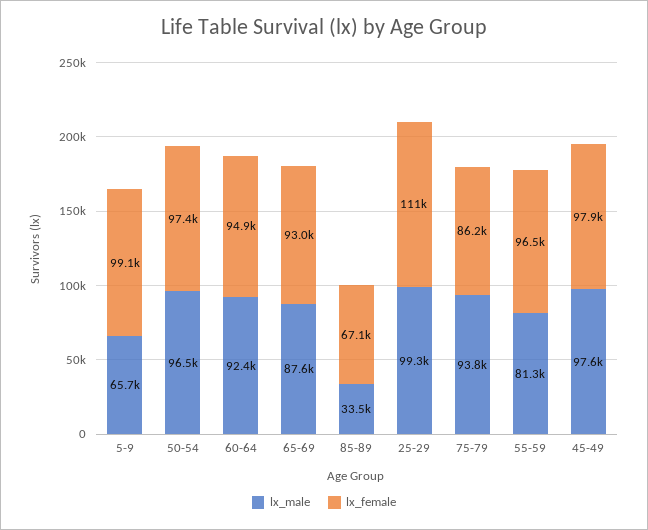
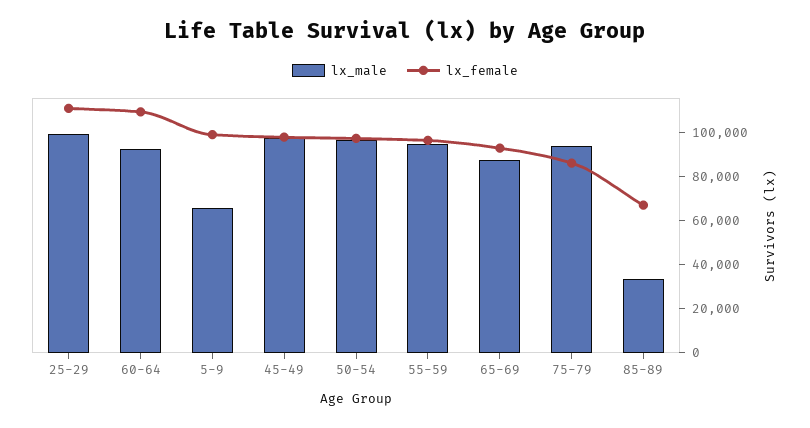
  {
    "lx_male": {
      "5-9": 65700,
      "50-54": 96500,
      "60-64": 92400,
      "65-69": 87600,
      "85-89": 33500,
      "25-29": 99300,
      "75-79": 93800,
-     "55-59": 81300,
+     "55-59": 95000,
      "45-49": 97600
    },
    "lx_female": {
      "5-9": 99100,
      "50-54": 97400,
-     "60-64": 94900,
+     "60-64": 110000,
      "65-69": 93000,
      "85-89": 67100,
      "25-29": 111000,
      "75-79": 86200,
      "55-59": 96500,
      "45-49": 97900
    }
  }

